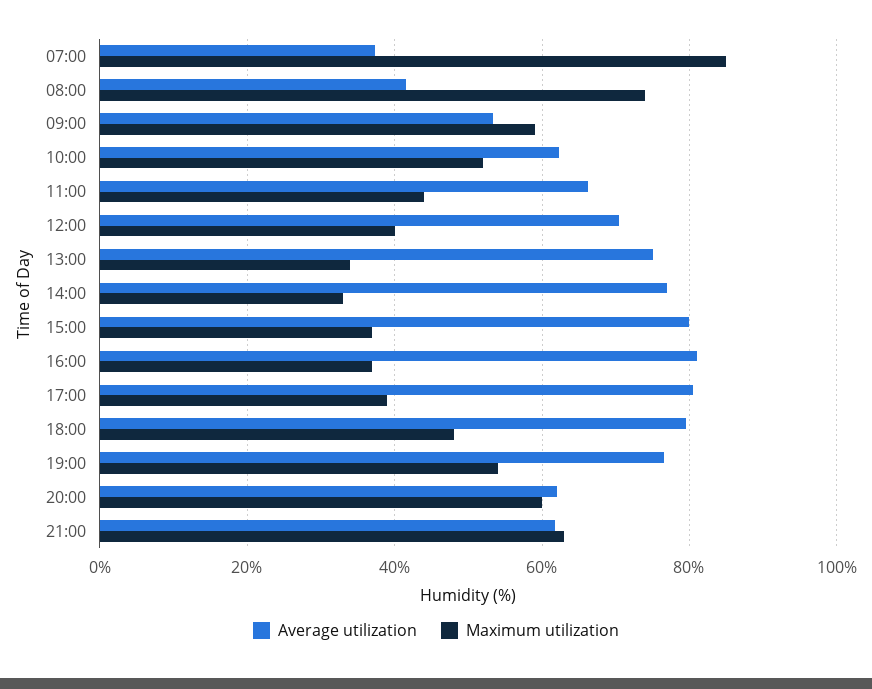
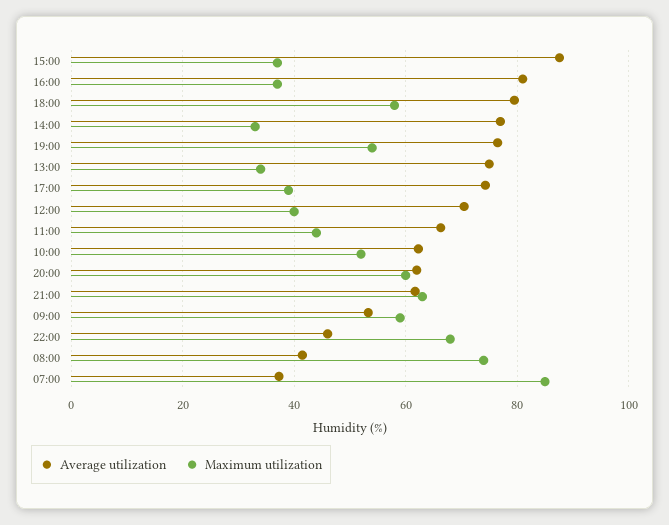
  {
    "Average utilization": {
      "07:00": 38,
      "08:00": 42,
      "09:00": 54,
      "10:00": 62,
      "11:00": 66,
      "12:00": 70,
      "13:00": 76,
      "14:00": 78,
-     "15:00": 80,
+     "15:00": 88,
      "16:00": 82,
-     "17:00": 80,
+     "17:00": 74,
      "18:00": 80,
      "19:00": 76,
      "20:00": 62,
-     "21:00": 62
+     "21:00": 62,
+     "22:00": 46
    },
    "Maximum utilization": {
      "07:00": 86,
      "08:00": 74,
      "09:00": 60,
      "10:00": 52,
      "11:00": 44,
      "12:00": 40,
      "13:00": 34,
      "14:00": 34,
      "15:00": 38,
      "16:00": 38,
      "17:00": 40,
-     "18:00": 48,
+     "18:00": 58,
      "19:00": 54,
      "20:00": 60,
-     "21:00": 64
+     "21:00": 64,
+     "22:00": 68
    }
  }

